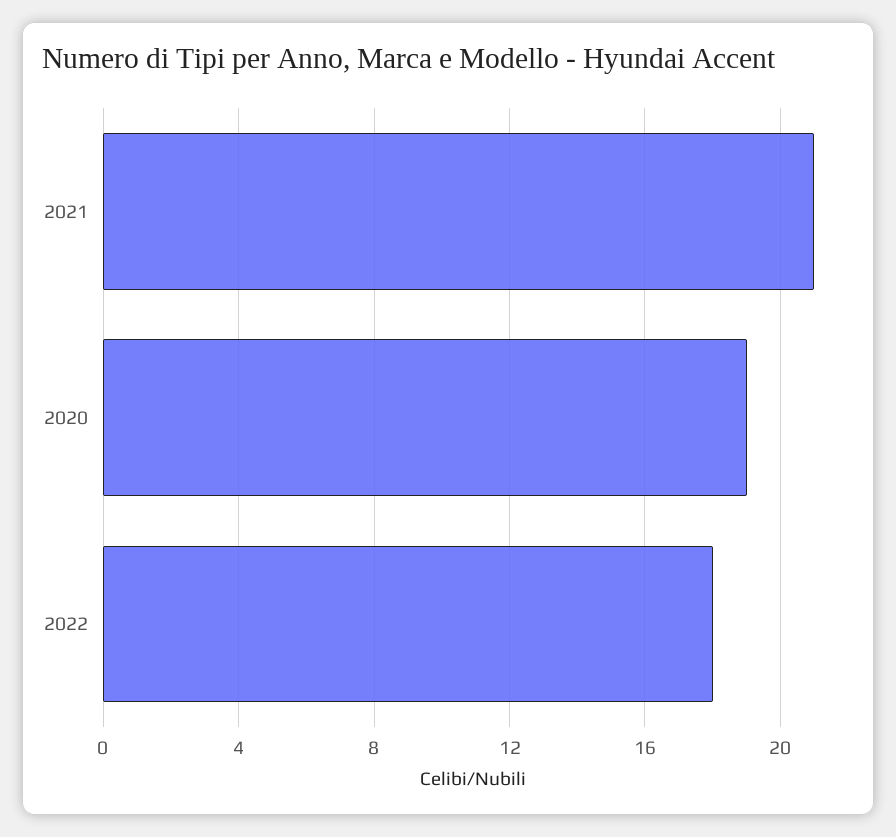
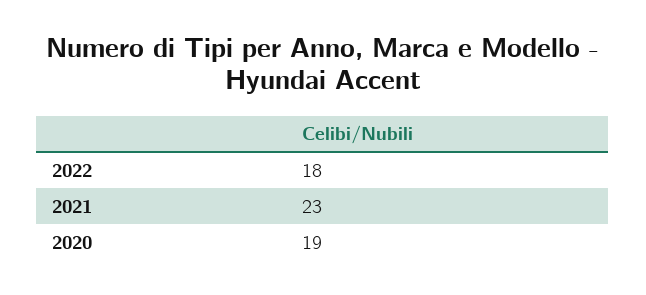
  {
-   "2021": 21,
+   "2021": 23,
    "2020": 19,
    "2022": 18
  }

